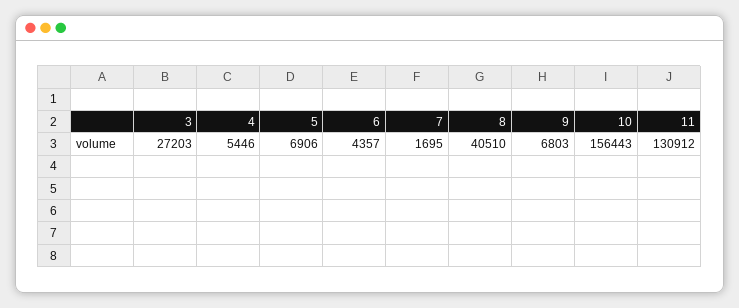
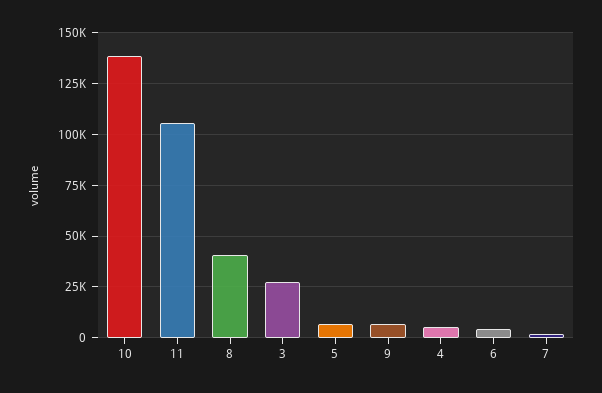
  {
    "3": 27203,
    "4": 5446,
    "5": 6906,
    "6": 4357,
    "7": 1695,
    "8": 40510,
    "9": 6803,
-   "10": 156443,
+   "10": 140000,
-   "11": 130912
+   "11": 105000
  }

